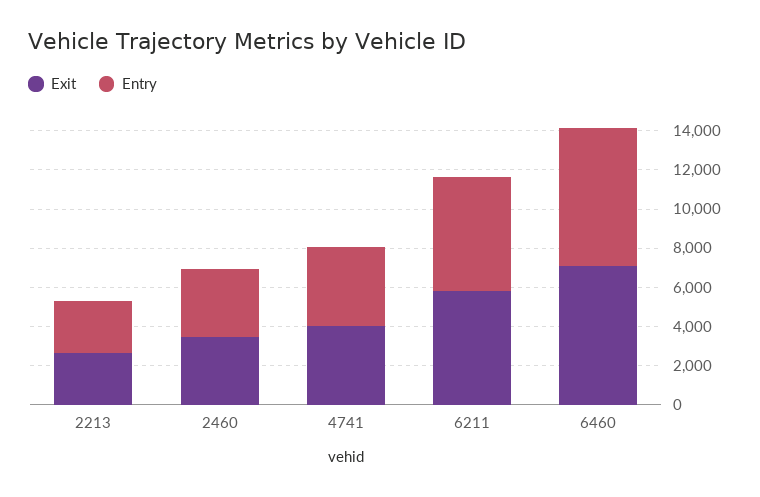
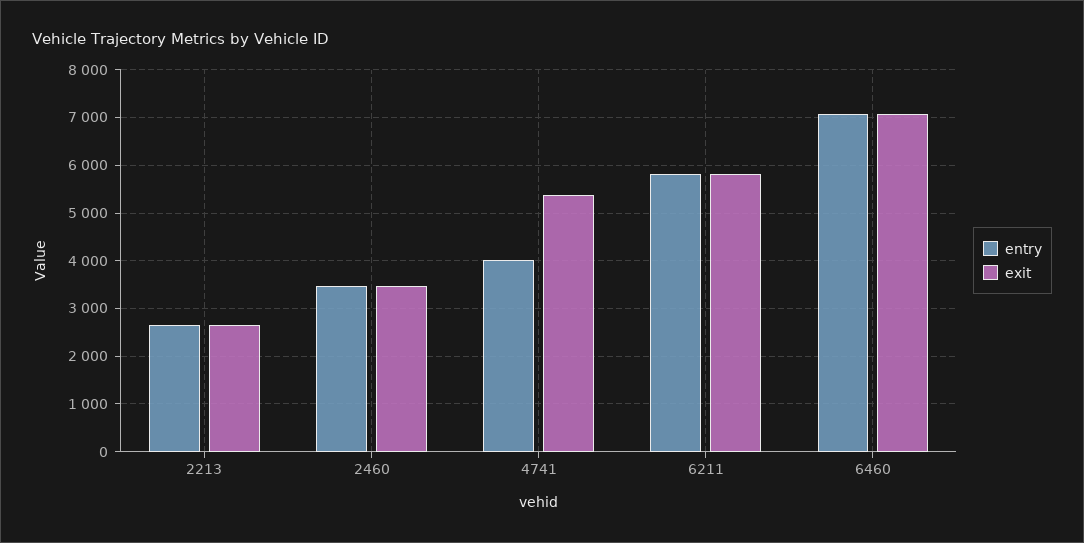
  {
    "Exit": {
      "2213": 2600,
      "2460": 3400,
-     "4741": 4000,
+     "4741": 5400,
      "6211": 5800,
      "6460": 7000
    },
    "Entry": {
      "2213": 2600,
      "2460": 3400,
      "4741": 4000,
      "6211": 5800,
      "6460": 7000
    }
  }

